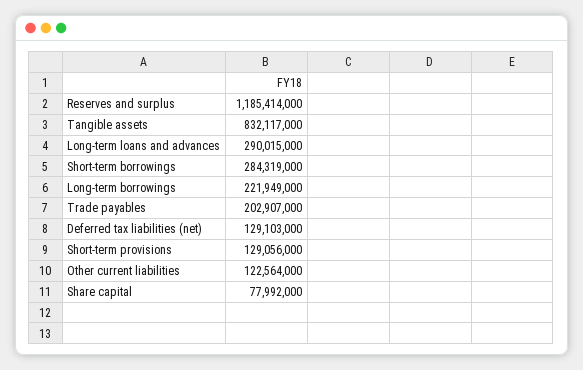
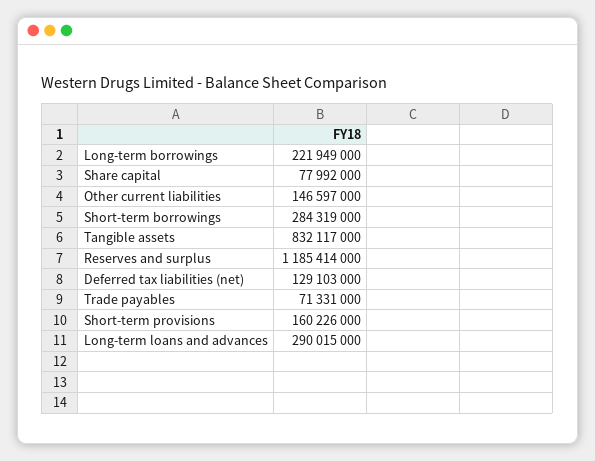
  {
    "Reserves and surplus": 1185414000,
    "Tangible assets": 832117000,
    "Long-term loans and advances": 290015000,
    "Short-term borrowings": 284319000,
    "Long-term borrowings": 221949000,
-   "Trade payables": 202907000,
+   "Trade payables": 71331000,
    "Deferred tax liabilities (net)": 129103000,
-   "Short-term provisions": 129056000,
+   "Short-term provisions": 160226000,
-   "Other current liabilities": 122564000,
+   "Other current liabilities": 146597000,
    "Share capital": 77992000
  }

